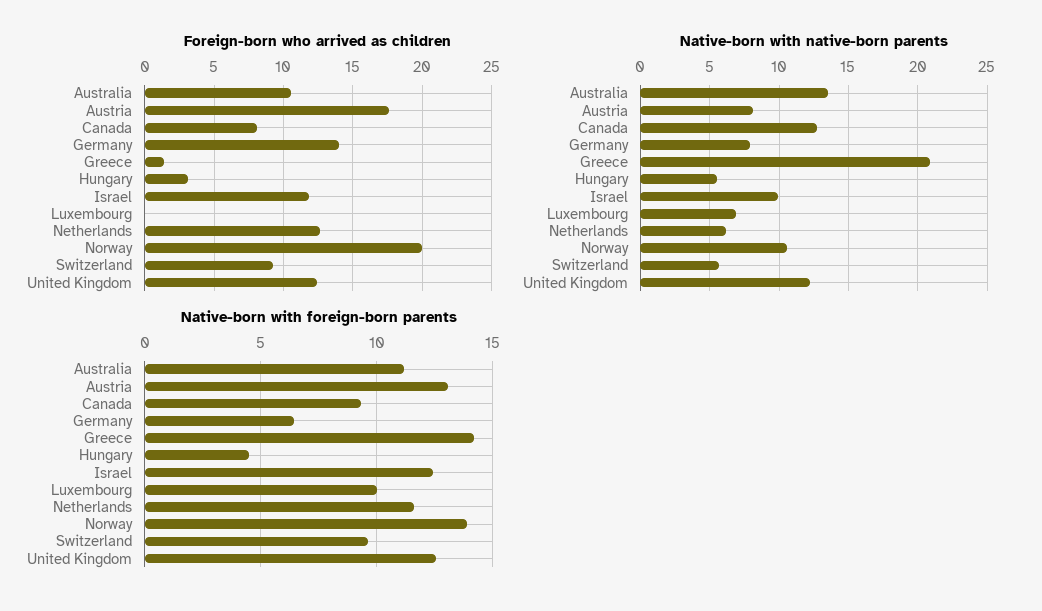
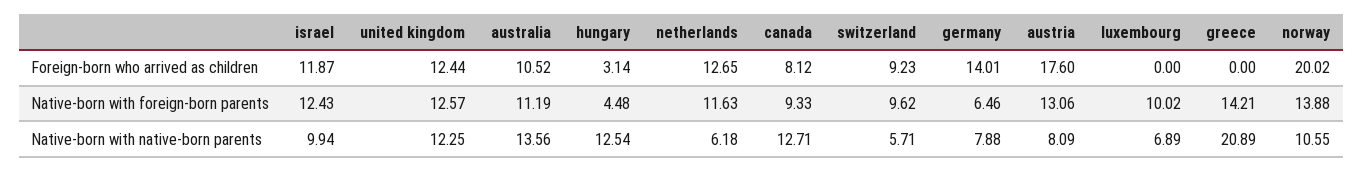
  {
    "Foreign-born who arrived as children": {
      "Australia": 10.52,
      "Austria": 17.6,
      "Canada": 8.12,
      "Germany": 14.01,
-     "Greece": 1.5,
+     "Greece": 0,
      "Hungary": 3.14,
      "Israel": 11.87,
      "Luxembourg": 0,
      "Netherlands": 12.65,
      "Norway": 20.02,
      "Switzerland": 9.23,
      "United Kingdom": 12.44
    },
    "Native-born with native-born parents": {
      "Australia": 13.56,
      "Austria": 8.09,
      "Canada": 12.71,
      "Germany": 7.88,
      "Greece": 20.89,
-     "Hungary": 5.5,
+     "Hungary": 12.54,
      "Israel": 9.94,
      "Luxembourg": 6.89,
      "Netherlands": 6.18,
      "Norway": 10.55,
      "Switzerland": 5.71,
      "United Kingdom": 12.25
    },
    "Native-born with foreign-born parents": {
      "Australia": 11.19,
      "Austria": 13.06,
      "Canada": 9.33,
      "Germany": 6.46,
      "Greece": 14.21,
      "Hungary": 4.48,
      "Israel": 12.43,
      "Luxembourg": 10.02,
      "Netherlands": 11.63,
      "Norway": 13.88,
      "Switzerland": 9.62,
      "United Kingdom": 12.57
    }
  }

